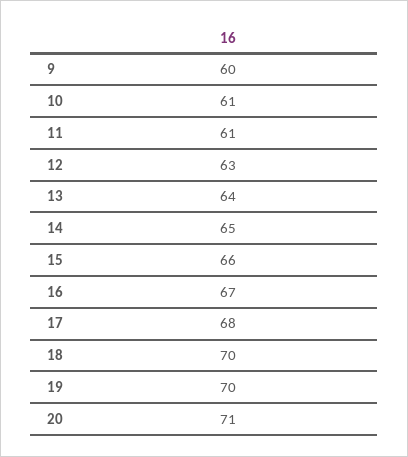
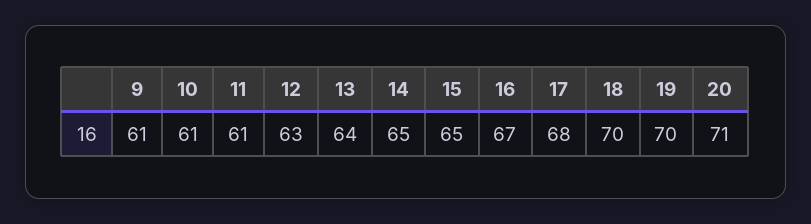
  {
-   "9": 60,
+   "9": 61,
    "10": 61,
    "11": 61,
    "12": 63,
    "13": 64,
    "14": 65,
-   "15": 66,
+   "15": 65,
    "16": 67,
    "17": 68,
    "18": 70,
    "19": 70,
    "20": 71
  }

